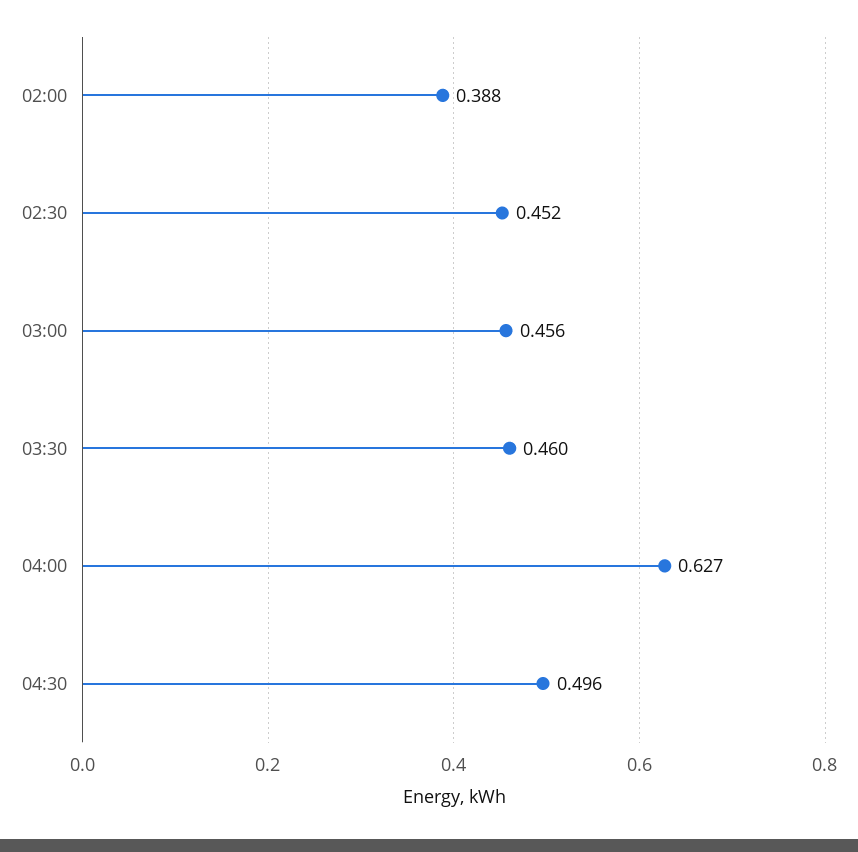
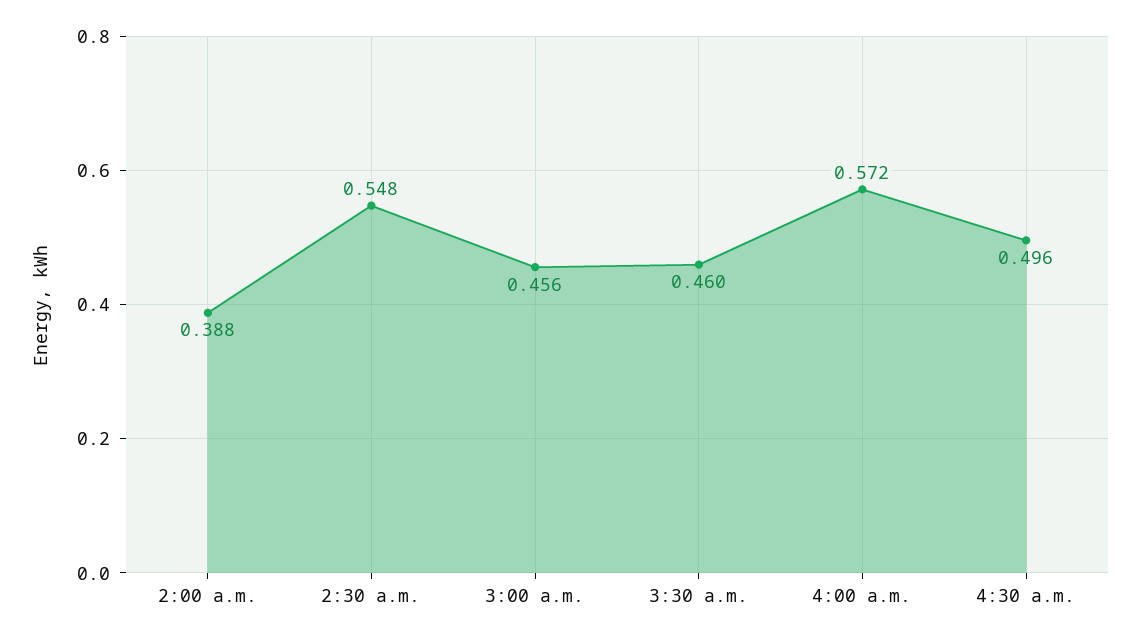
  {
    "02:00": 0.388,
-   "02:30": 0.452,
+   "02:30": 0.548,
    "03:00": 0.456,
    "03:30": 0.46,
-   "04:00": 0.627,
+   "04:00": 0.572,
    "04:30": 0.496
  }

